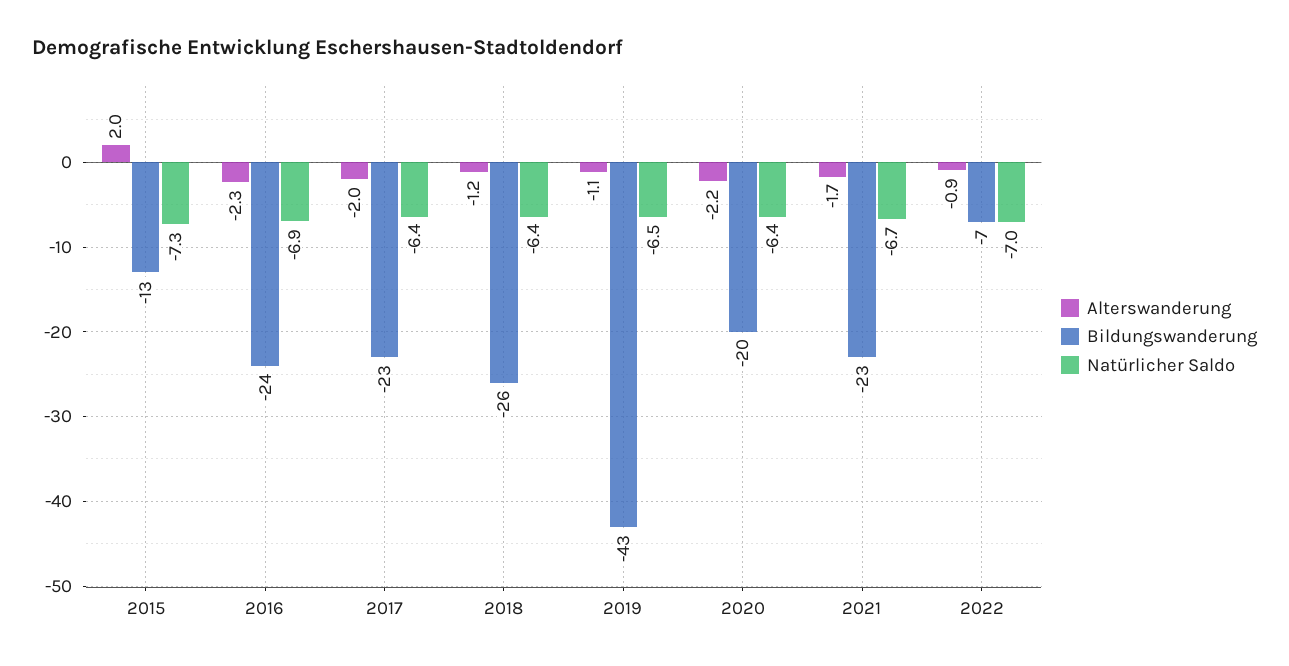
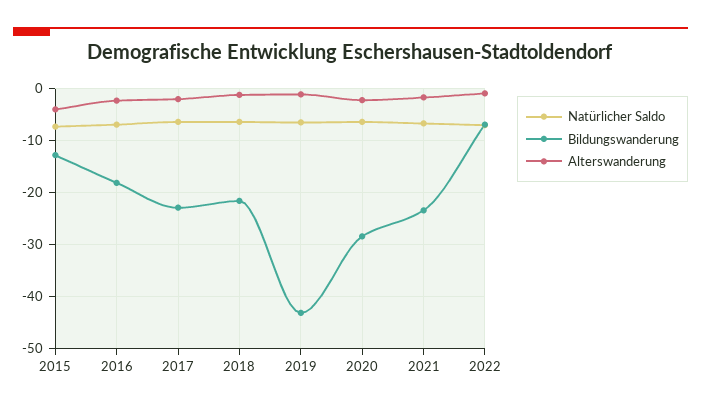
  {
    "Alterswanderung": {
-     "2015": 2,
+     "2015": -4,
      "2016": -2.3,
      "2017": -2,
      "2018": -1.2,
      "2019": -1.1,
      "2020": -2.2,
      "2021": -1.7,
      "2022": -0.9
    },
    "Bildungswanderung": {
      "2015": -13,
-     "2016": -24,
+     "2016": -18,
      "2017": -23,
-     "2018": -26,
+     "2018": -22,
      "2019": -43,
-     "2020": -20,
+     "2020": -28,
      "2021": -23,
      "2022": -7
    },
    "Natürlicher Saldo": {
      "2015": -7.3,
      "2016": -6.9,
      "2017": -6.4,
      "2018": -6.4,
      "2019": -6.5,
      "2020": -6.4,
      "2021": -6.7,
      "2022": -7
    }
  }

